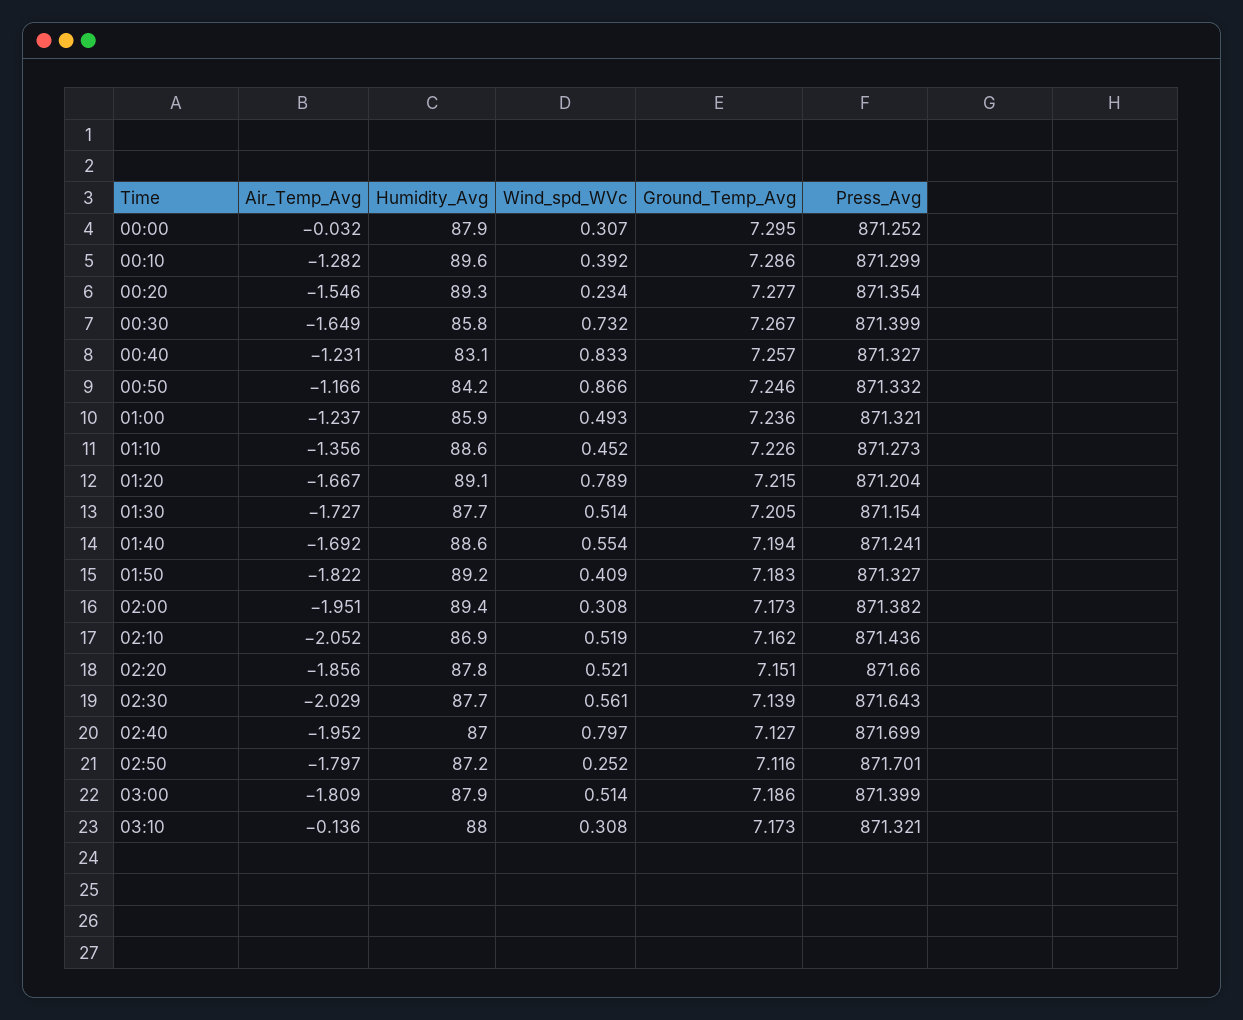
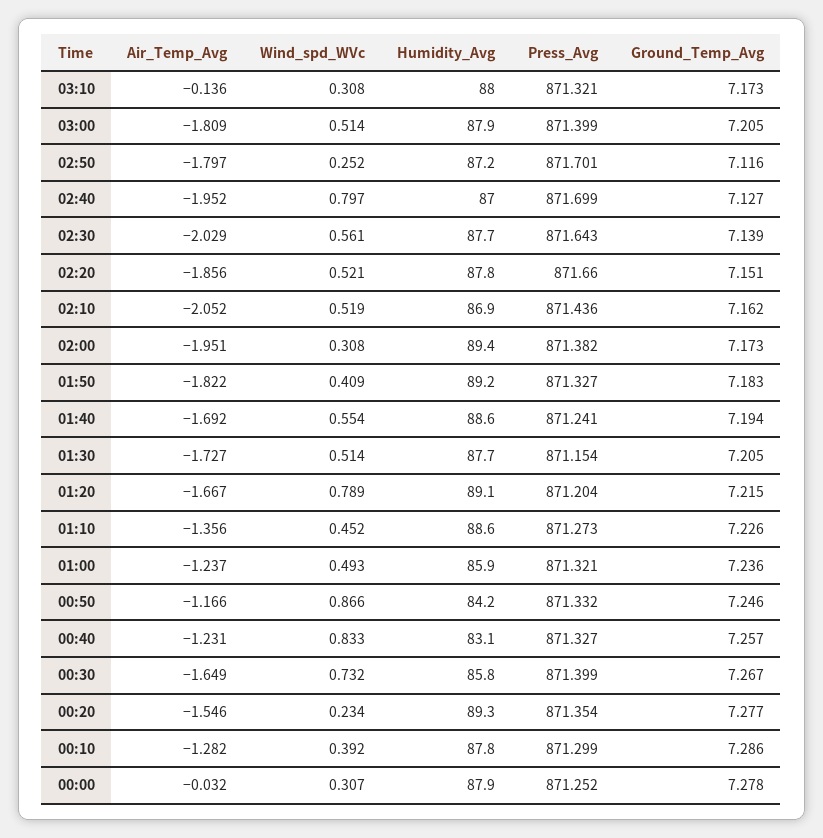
  {
    "Air_Temp_Avg": {
      "00:00": -0.032,
      "00:10": -1.282,
      "00:20": -1.546,
      "00:30": -1.649,
      "00:40": -1.231,
      "00:50": -1.166,
      "01:00": -1.237,
      "01:10": -1.356,
      "01:20": -1.667,
      "01:30": -1.727,
      "01:40": -1.692,
      "01:50": -1.822,
      "02:00": -1.951,
      "02:10": -2.052,
      "02:20": -1.856,
      "02:30": -2.029,
      "02:40": -1.952,
      "02:50": -1.797,
      "03:00": -1.809,
      "03:10": -0.136
    },
    "Humidity_Avg": {
      "00:00": 87.9,
-     "00:10": 89.6,
+     "00:10": 87.8,
      "00:20": 89.3,
      "00:30": 85.8,
      "00:40": 83.1,
      "00:50": 84.2,
      "01:00": 85.9,
      "01:10": 88.6,
      "01:20": 89.1,
      "01:30": 87.7,
      "01:40": 88.6,
      "01:50": 89.2,
      "02:00": 89.4,
      "02:10": 86.9,
      "02:20": 87.8,
      "02:30": 87.7,
      "02:40": 87,
      "02:50": 87.2,
      "03:00": 87.9,
      "03:10": 88
    },
    "Wind_spd_WVc": {
      "00:00": 0.307,
      "00:10": 0.392,
      "00:20": 0.234,
      "00:30": 0.732,
      "00:40": 0.833,
      "00:50": 0.866,
      "01:00": 0.493,
      "01:10": 0.452,
      "01:20": 0.789,
      "01:30": 0.514,
      "01:40": 0.554,
      "01:50": 0.409,
      "02:00": 0.308,
      "02:10": 0.519,
      "02:20": 0.521,
      "02:30": 0.561,
      "02:40": 0.797,
      "02:50": 0.252,
      "03:00": 0.514,
      "03:10": 0.308
    },
    "Ground_Temp_Avg": {
-     "00:00": 7.295,
+     "00:00": 7.278,
      "00:10": 7.286,
      "00:20": 7.277,
      "00:30": 7.267,
      "00:40": 7.257,
      "00:50": 7.246,
      "01:00": 7.236,
      "01:10": 7.226,
      "01:20": 7.215,
      "01:30": 7.205,
      "01:40": 7.194,
      "01:50": 7.183,
      "02:00": 7.173,
      "02:10": 7.162,
      "02:20": 7.151,
      "02:30": 7.139,
      "02:40": 7.127,
      "02:50": 7.116,
-     "03:00": 7.186,
+     "03:00": 7.205,
      "03:10": 7.173
    },
    "Press_Avg": {
      "00:00": 871.252,
      "00:10": 871.299,
      "00:20": 871.354,
      "00:30": 871.399,
      "00:40": 871.327,
      "00:50": 871.332,
      "01:00": 871.321,
      "01:10": 871.273,
      "01:20": 871.204,
      "01:30": 871.154,
      "01:40": 871.241,
      "01:50": 871.327,
      "02:00": 871.382,
      "02:10": 871.436,
      "02:20": 871.66,
      "02:30": 871.643,
      "02:40": 871.699,
      "02:50": 871.701,
      "03:00": 871.399,
      "03:10": 871.321
    }
  }

